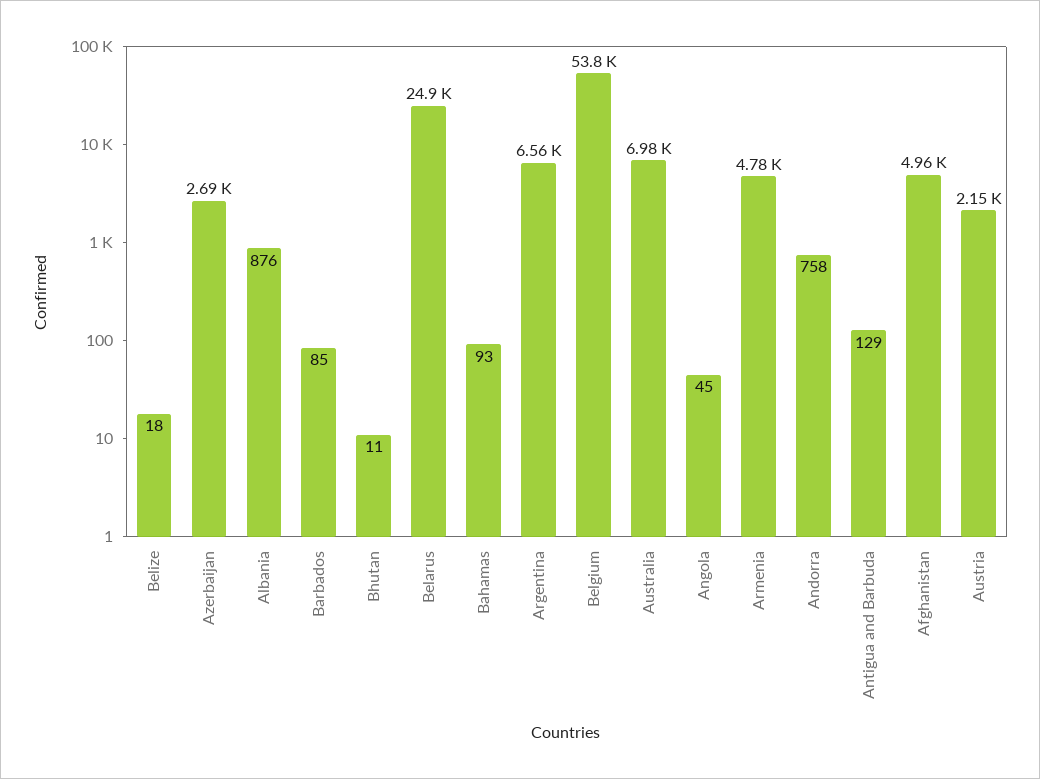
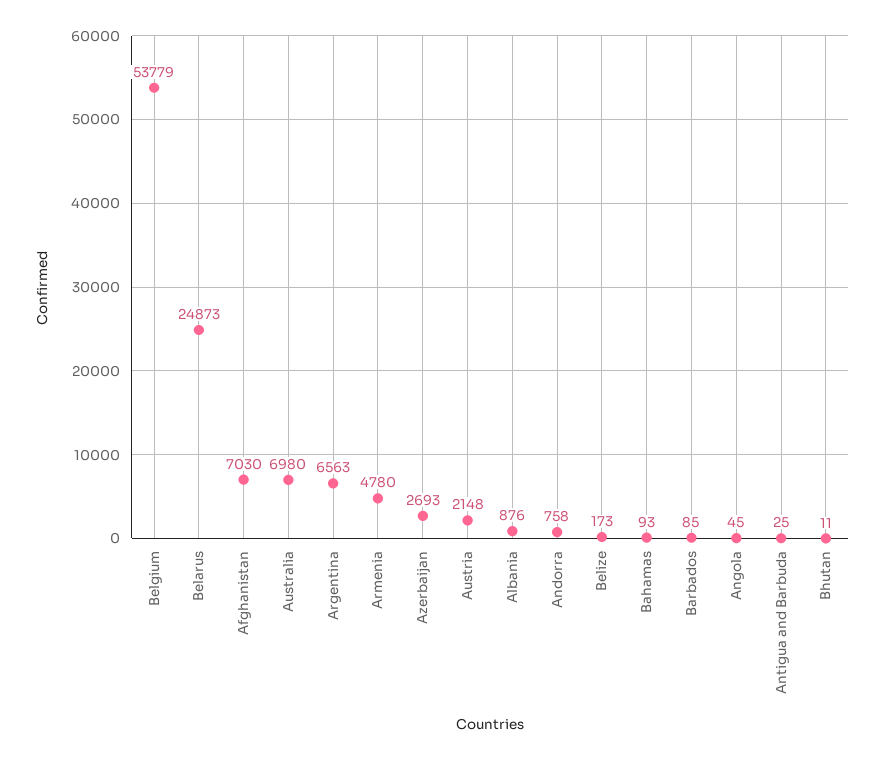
  {
-   "Belize": 18,
+   "Belize": 173,
    "Azerbaijan": 2693,
    "Albania": 876,
    "Barbados": 85,
    "Bhutan": 11,
    "Belarus": 24873,
    "Bahamas": 93,
    "Argentina": 6563,
    "Belgium": 53779,
    "Australia": 6980,
    "Angola": 45,
    "Armenia": 4780,
    "Andorra": 758,
-   "Antigua and Barbuda": 129,
+   "Antigua and Barbuda": 25,
-   "Afghanistan": 4960,
+   "Afghanistan": 7030,
    "Austria": 2148
  }

